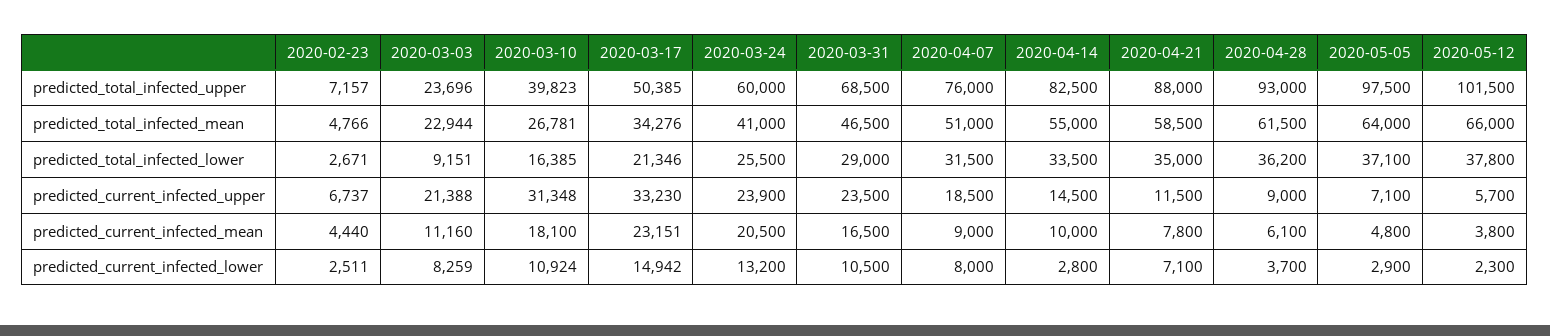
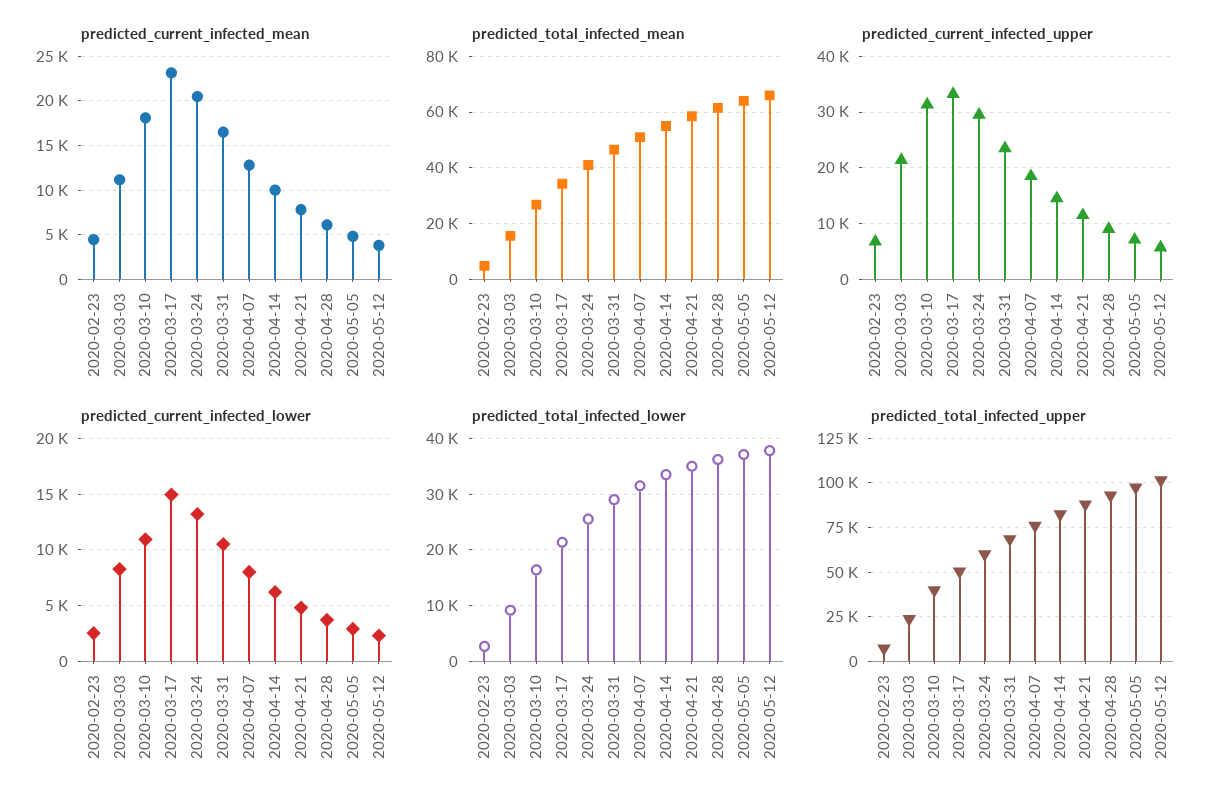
  {
    "predicted_total_infected_upper": {
      "2020-02-23": 7157,
      "2020-03-03": 23696,
      "2020-03-10": 39823,
      "2020-03-17": 50385,
      "2020-03-24": 60000,
      "2020-03-31": 68500,
      "2020-04-07": 76000,
      "2020-04-14": 82500,
      "2020-04-21": 88000,
      "2020-04-28": 93000,
      "2020-05-05": 97500,
      "2020-05-12": 101500
    },
    "predicted_total_infected_mean": {
      "2020-02-23": 4766,
-     "2020-03-03": 22944,
+     "2020-03-03": 15000,
      "2020-03-10": 26781,
      "2020-03-17": 34276,
      "2020-03-24": 41000,
      "2020-03-31": 46500,
      "2020-04-07": 51000,
      "2020-04-14": 55000,
      "2020-04-21": 58500,
      "2020-04-28": 61500,
      "2020-05-05": 64000,
      "2020-05-12": 66000
    },
    "predicted_total_infected_lower": {
      "2020-02-23": 2671,
      "2020-03-03": 9151,
      "2020-03-10": 16385,
      "2020-03-17": 21346,
      "2020-03-24": 25500,
      "2020-03-31": 29000,
      "2020-04-07": 31500,
      "2020-04-14": 33500,
      "2020-04-21": 35000,
      "2020-04-28": 36200,
      "2020-05-05": 37100,
      "2020-05-12": 37800
    },
    "predicted_current_infected_upper": {
      "2020-02-23": 6737,
      "2020-03-03": 21388,
      "2020-03-10": 31348,
      "2020-03-17": 33230,
-     "2020-03-24": 23900,
+     "2020-03-24": 30000,
      "2020-03-31": 23500,
      "2020-04-07": 18500,
      "2020-04-14": 14500,
      "2020-04-21": 11500,
      "2020-04-28": 9000,
      "2020-05-05": 7100,
      "2020-05-12": 5700
    },
    "predicted_current_infected_mean": {
      "2020-02-23": 4440,
      "2020-03-03": 11160,
      "2020-03-10": 18100,
      "2020-03-17": 23151,
      "2020-03-24": 20500,
      "2020-03-31": 16500,
-     "2020-04-07": 9000,
+     "2020-04-07": 13000,
      "2020-04-14": 10000,
      "2020-04-21": 7800,
      "2020-04-28": 6100,
      "2020-05-05": 4800,
      "2020-05-12": 3800
    },
    "predicted_current_infected_lower": {
      "2020-02-23": 2511,
      "2020-03-03": 8259,
      "2020-03-10": 10924,
      "2020-03-17": 14942,
      "2020-03-24": 13200,
      "2020-03-31": 10500,
      "2020-04-07": 8000,
-     "2020-04-14": 2800,
+     "2020-04-14": 6000,
-     "2020-04-21": 7100,
+     "2020-04-21": 5000,
      "2020-04-28": 3700,
      "2020-05-05": 2900,
      "2020-05-12": 2300
    }
  }

